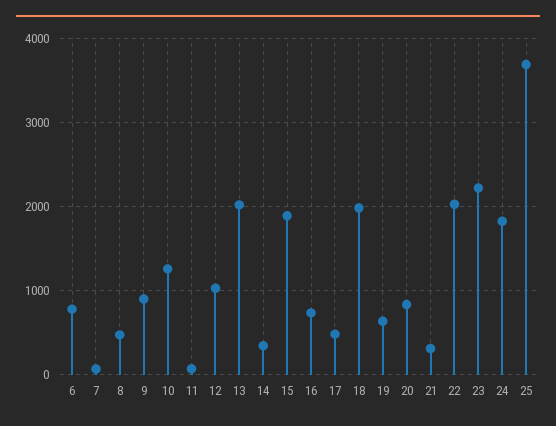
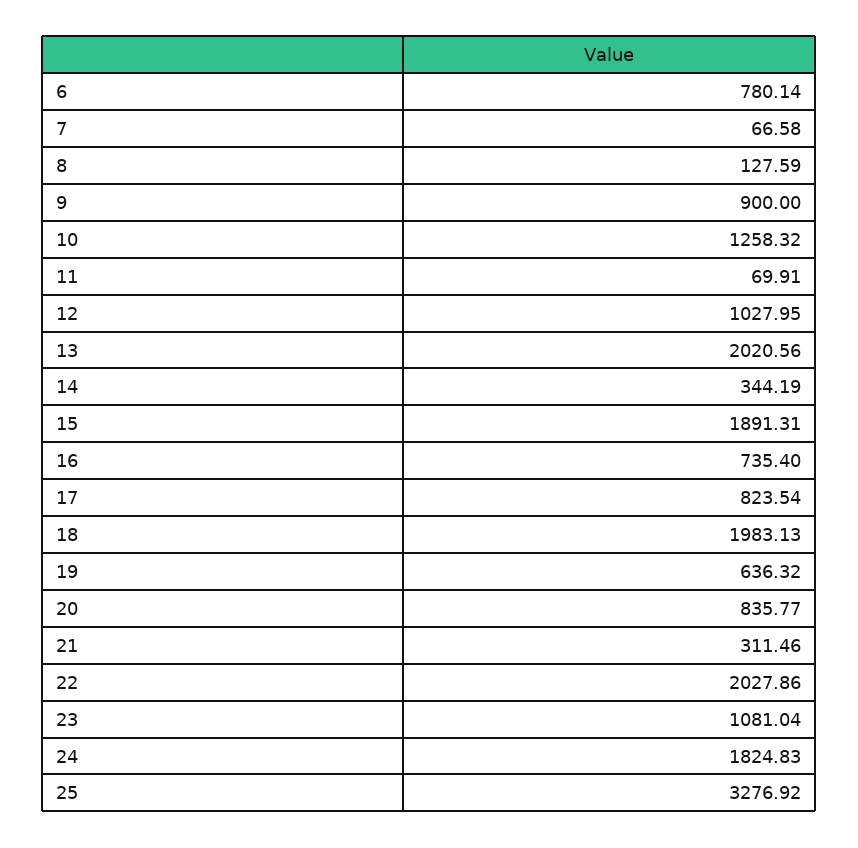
  {
    "6": 780.14,
    "7": 66.58,
-   "8": 500,
+   "8": 127.59,
    "9": 900,
    "10": 1258.32,
    "11": 69.91,
    "12": 1027.95,
    "13": 2020.56,
    "14": 344.19,
    "15": 1891.31,
    "16": 735.4,
-   "17": 500,
+   "17": 823.54,
    "18": 1983.13,
    "19": 636.32,
    "20": 835.77,
    "21": 311.46,
    "22": 2027.86,
-   "23": 2200,
+   "23": 1081.04,
    "24": 1824.83,
-   "25": 3700
+   "25": 3276.92
  }

